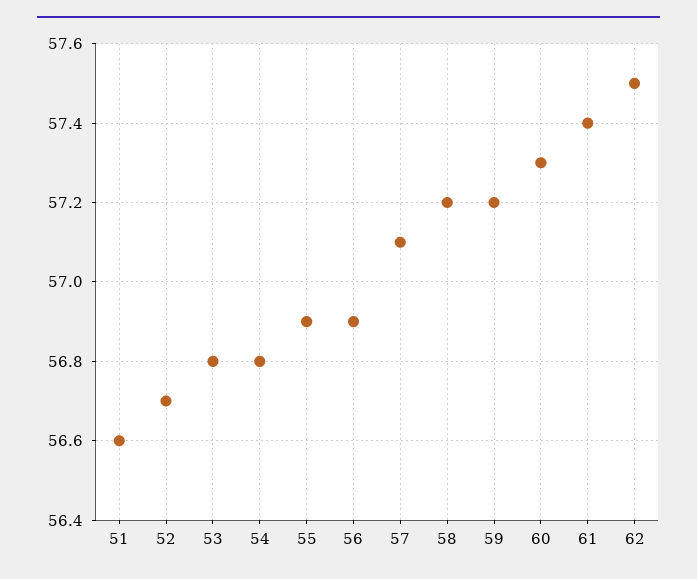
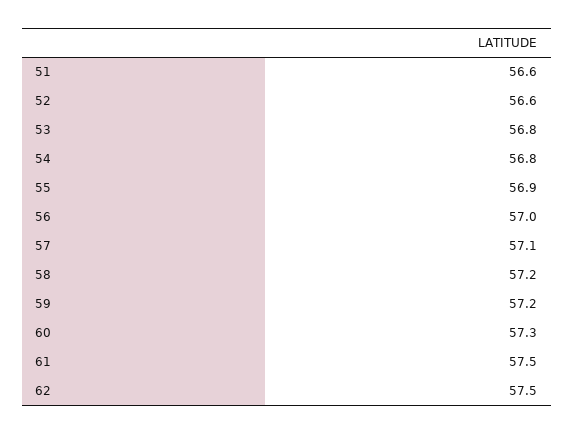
  {
    "51": 56.6,
-   "52": 56.7,
+   "52": 56.6,
    "53": 56.8,
    "54": 56.8,
    "55": 56.9,
-   "56": 56.9,
+   "56": 57,
    "57": 57.1,
    "58": 57.2,
    "59": 57.2,
    "60": 57.3,
-   "61": 57.4,
+   "61": 57.5,
    "62": 57.5
  }

